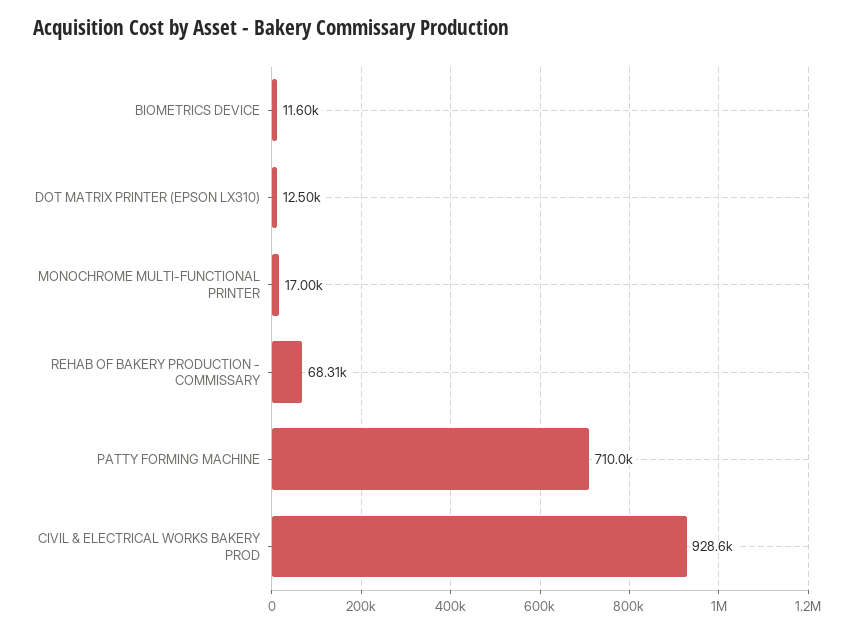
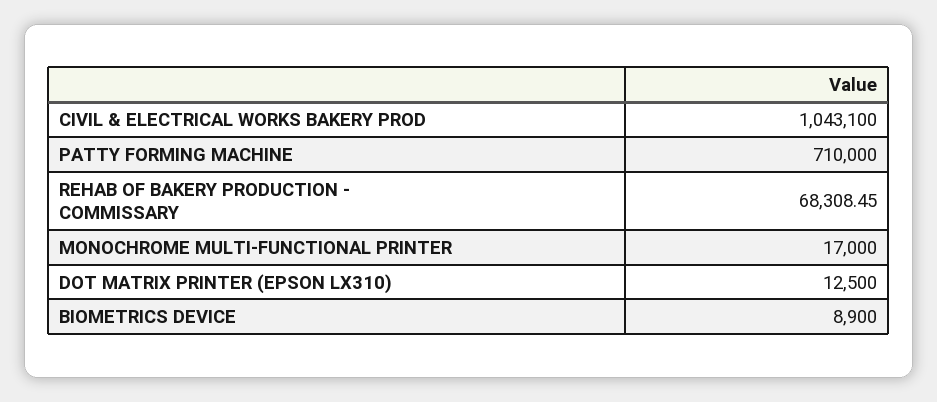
  {
-   "BIOMETRICS DEVICE": 11600,
+   "BIOMETRICS DEVICE": 8900,
    "DOT MATRIX PRINTER (EPSON LX310)": 12500,
    "MONOCHROME MULTI-FUNCTIONAL PRINTER": 17000,
    "REHAB OF BAKERY PRODUCTION - COMMISSARY": 68308.45,
    "PATTY FORMING MACHINE": 710000,
-   "CIVIL & ELECTRICAL WORKS BAKERY PROD": 928600
+   "CIVIL & ELECTRICAL WORKS BAKERY PROD": 1043100
  }

